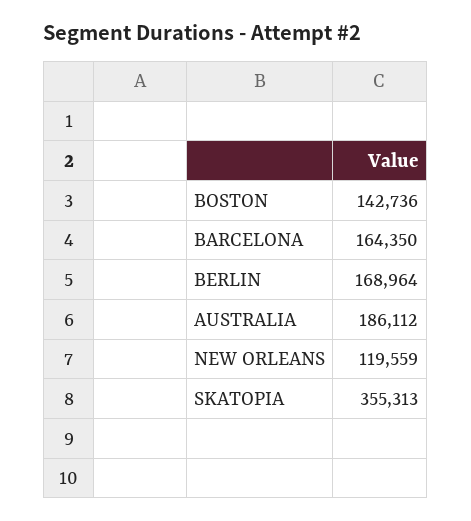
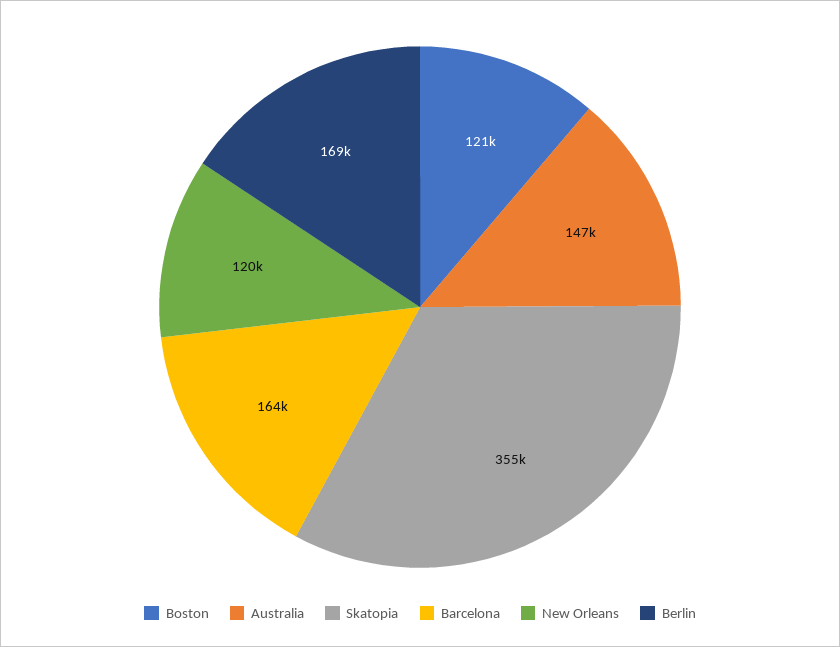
  {
-   "BOSTON": 142736,
+   "BOSTON": 121000,
    "BARCELONA": 164350,
    "BERLIN": 168964,
-   "AUSTRALIA": 186112,
+   "AUSTRALIA": 147000,
    "NEW ORLEANS": 119559,
    "SKATOPIA": 355313
  }

